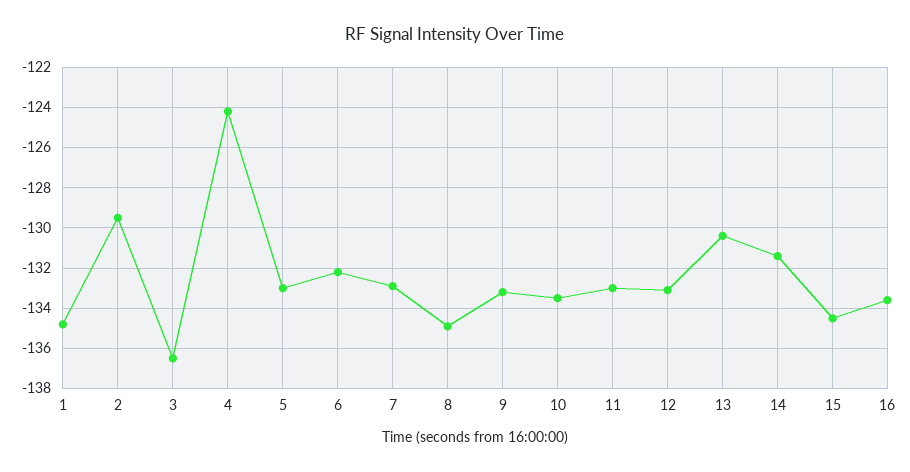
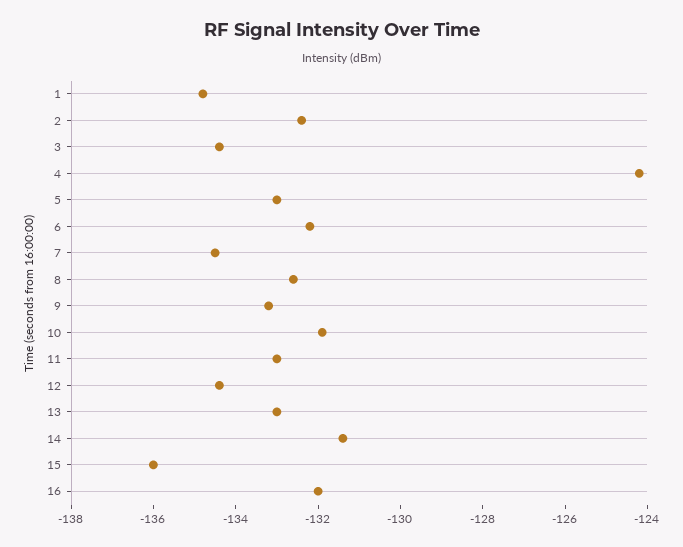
  {
    "1": -135,
-   "2": -129.5,
+   "2": -132.5,
-   "3": -136.5,
+   "3": -134.5,
    "4": -124,
    "5": -133,
    "6": -132,
-   "7": -133,
+   "7": -134.5,
-   "8": -135,
+   "8": -132.5,
    "9": -133,
-   "10": -133.5,
+   "10": -132,
    "11": -133,
-   "12": -133,
+   "12": -134.5,
-   "13": -130.5,
+   "13": -133,
    "14": -131.5,
-   "15": -134.5,
+   "15": -136,
-   "16": -133.5
+   "16": -132
  }

